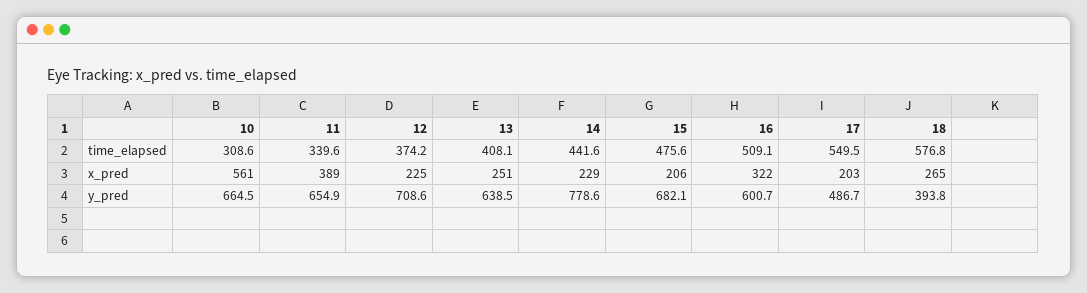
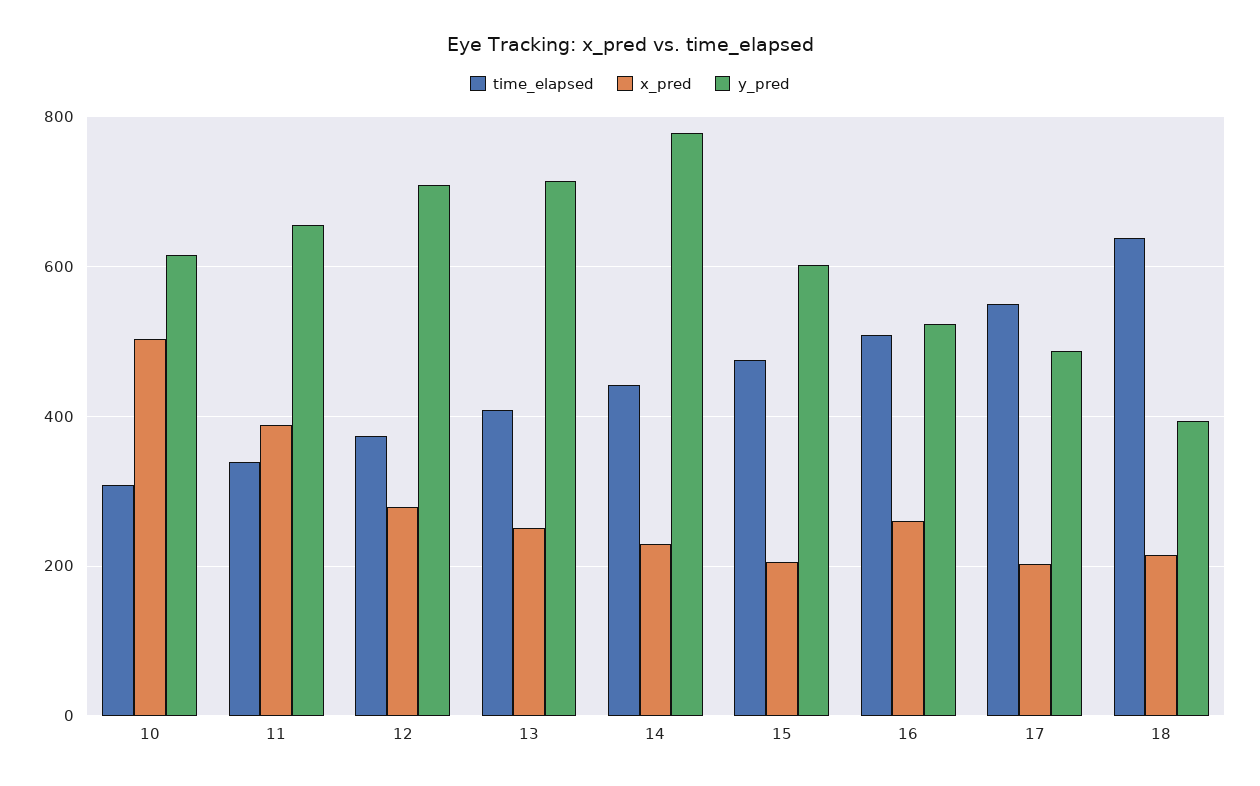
  {
    "time_elapsed": {
      "10": 308.6,
      "11": 339.6,
      "12": 374.2,
      "13": 408.1,
      "14": 441.6,
      "15": 475.6,
      "16": 509.1,
      "17": 549.5,
-     "18": 576.8
+     "18": 640
    },
    "x_pred": {
-     "10": 561,
+     "10": 500,
      "11": 389,
-     "12": 225,
+     "12": 280,
      "13": 251,
      "14": 229,
      "15": 206,
-     "16": 322,
+     "16": 260,
      "17": 203,
-     "18": 265
+     "18": 220
    },
    "y_pred": {
-     "10": 664.5,
+     "10": 620,
      "11": 654.9,
      "12": 708.6,
-     "13": 638.5,
+     "13": 720,
      "14": 778.6,
-     "15": 682.1,
+     "15": 600,
-     "16": 600.7,
+     "16": 520,
      "17": 486.7,
      "18": 393.8
    }
  }

